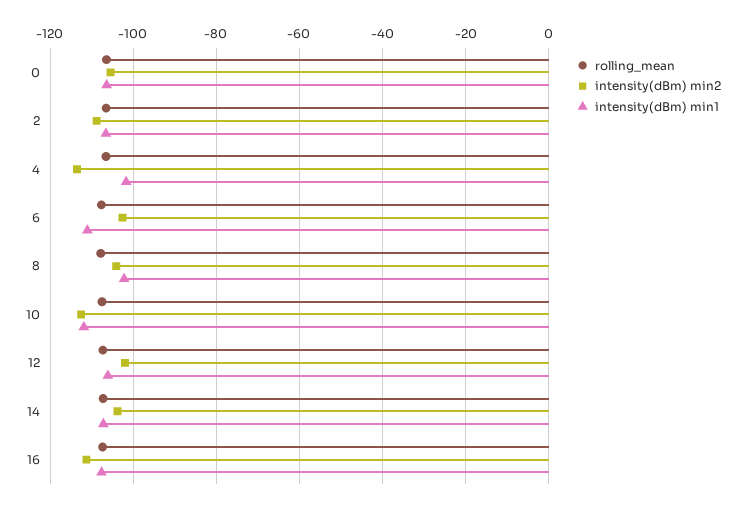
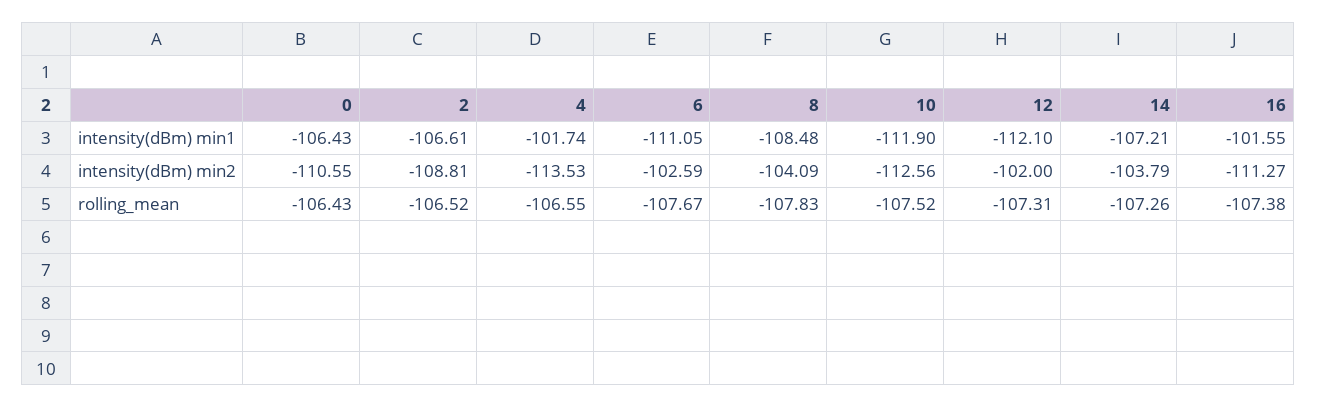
  {
    "rolling_mean": {
      "0": -106.43,
      "2": -106.52,
      "4": -106.55,
      "6": -107.67,
      "8": -107.83,
      "10": -107.52,
      "12": -107.31,
      "14": -107.26,
      "16": -107.38
    },
    "intensity(dBm) min2": {
-     "0": -106,
+     "0": -110.55,
      "2": -108.81,
      "4": -113.53,
      "6": -102.59,
      "8": -104.09,
      "10": -112.56,
      "12": -102,
      "14": -103.79,
      "16": -111.27
    },
    "intensity(dBm) min1": {
      "0": -106.43,
      "2": -106.61,
      "4": -101.74,
      "6": -111.05,
-     "8": -102,
+     "8": -108.48,
      "10": -111.9,
-     "12": -106,
+     "12": -112.1,
      "14": -107.21,
-     "16": -108
+     "16": -101.55
    }
  }

